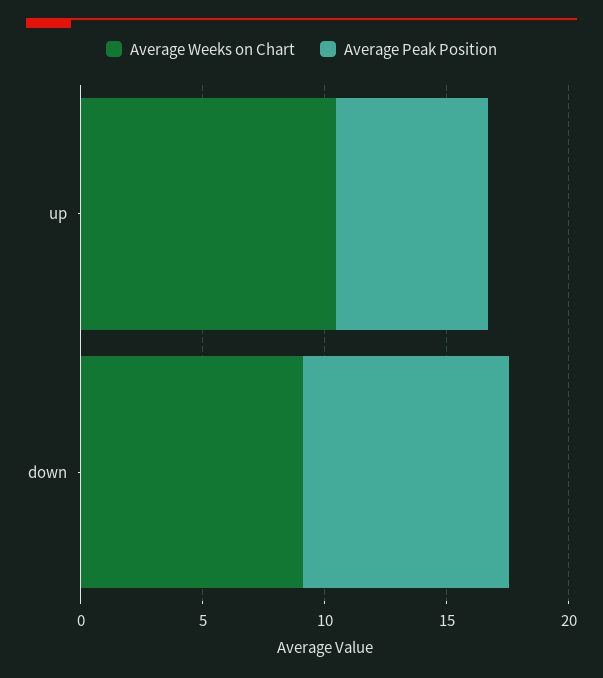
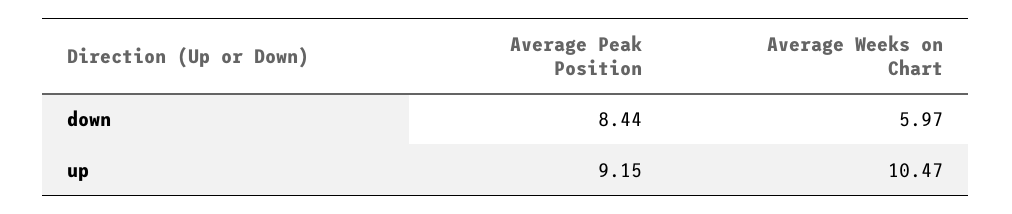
  {
    "Average Weeks on Chart": {
      "up": 10.47,
-     "down": 9
+     "down": 5.97
    },
    "Average Peak Position": {
-     "up": 6,
+     "up": 9.15,
      "down": 8.44
    }
  }

